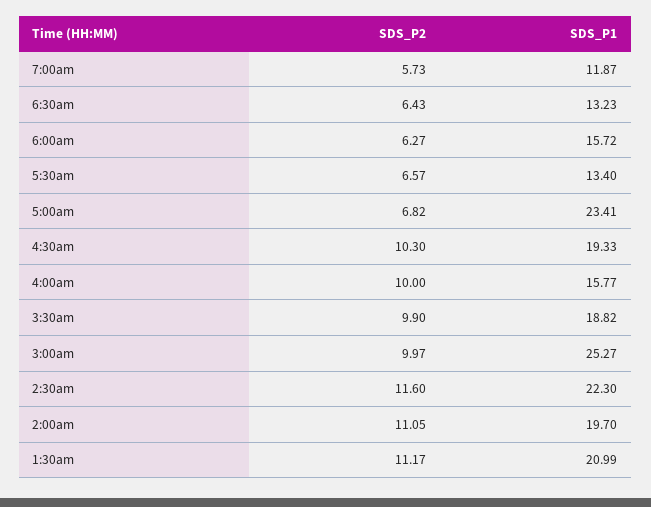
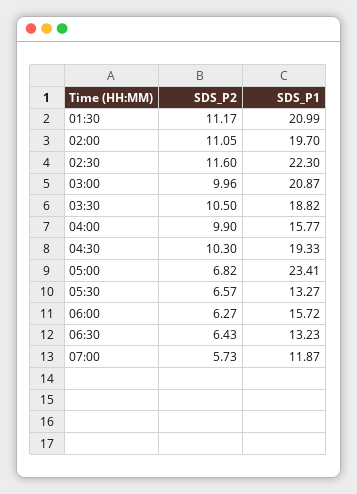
  {
    "SDS_P2": {
      "7:00am": 5.73,
      "6:30am": 6.43,
      "6:00am": 6.27,
      "5:30am": 6.57,
      "5:00am": 6.82,
      "4:30am": 10.3,
-     "4:00am": 10,
+     "4:00am": 9.9,
-     "3:30am": 9.9,
+     "3:30am": 10.5,
-     "3:00am": 9.97,
+     "3:00am": 9.96,
      "2:30am": 11.6,
      "2:00am": 11.05,
      "1:30am": 11.17
    },
    "SDS_P1": {
      "7:00am": 11.87,
      "6:30am": 13.23,
      "6:00am": 15.72,
-     "5:30am": 13.4,
+     "5:30am": 13.27,
      "5:00am": 23.41,
      "4:30am": 19.33,
      "4:00am": 15.77,
      "3:30am": 18.82,
-     "3:00am": 25.27,
+     "3:00am": 20.87,
      "2:30am": 22.3,
      "2:00am": 19.7,
      "1:30am": 20.99
    }
  }

